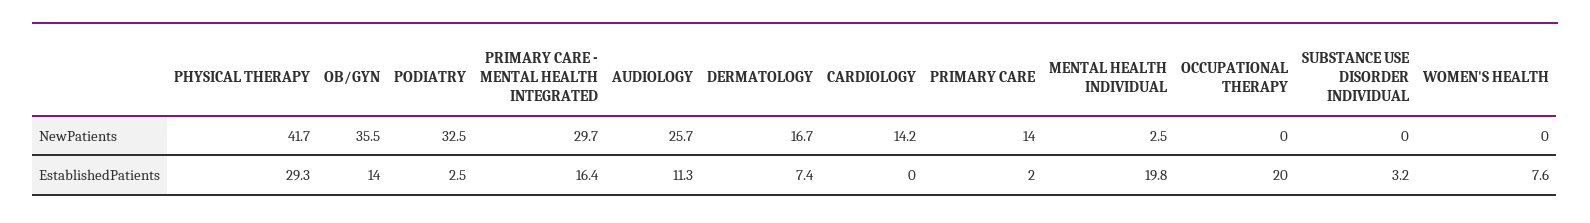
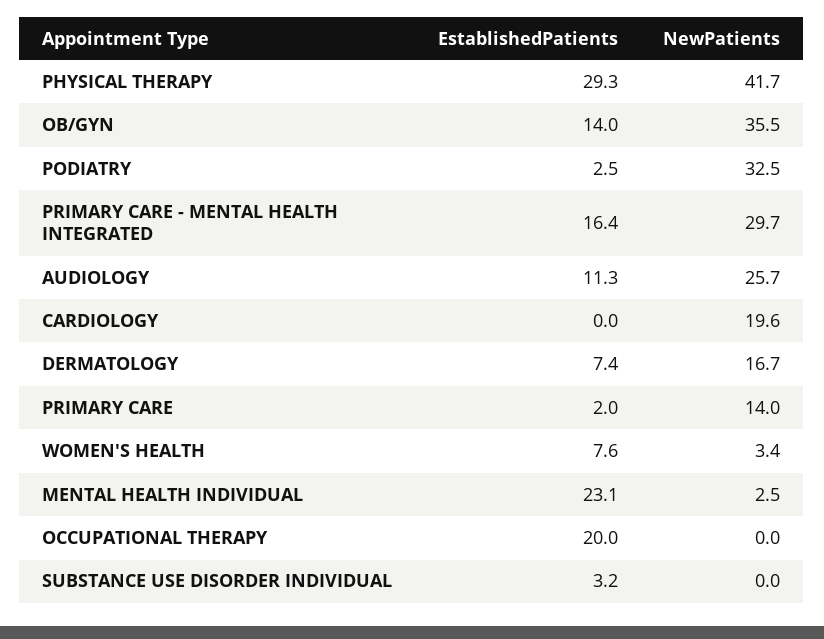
  {
    "PHYSICAL THERAPY": {
      "NewPatients": 41.7,
      "EstablishedPatients": 29.3
    },
    "OB/GYN": {
      "NewPatients": 35.5,
      "EstablishedPatients": 14
    },
    "PODIATRY": {
      "NewPatients": 32.5,
      "EstablishedPatients": 2.5
    },
    "PRIMARY CARE - MENTAL HEALTH INTEGRATED": {
      "NewPatients": 29.7,
      "EstablishedPatients": 16.4
    },
    "AUDIOLOGY": {
      "NewPatients": 25.7,
      "EstablishedPatients": 11.3
    },
    "DERMATOLOGY": {
      "NewPatients": 16.7,
      "EstablishedPatients": 7.4
    },
    "CARDIOLOGY": {
-     "NewPatients": 14.2,
+     "NewPatients": 19.6,
      "EstablishedPatients": 0
    },
    "PRIMARY CARE": {
      "NewPatients": 14,
      "EstablishedPatients": 2
    },
    "MENTAL HEALTH INDIVIDUAL": {
      "NewPatients": 2.5,
-     "EstablishedPatients": 19.8
+     "EstablishedPatients": 23.1
    },
    "OCCUPATIONAL THERAPY": {
      "NewPatients": 0,
      "EstablishedPatients": 20
    },
    "SUBSTANCE USE DISORDER INDIVIDUAL": {
      "NewPatients": 0,
      "EstablishedPatients": 3.2
    },
    "WOMEN'S HEALTH": {
-     "NewPatients": 0,
+     "NewPatients": 3.4,
      "EstablishedPatients": 7.6
    }
  }

